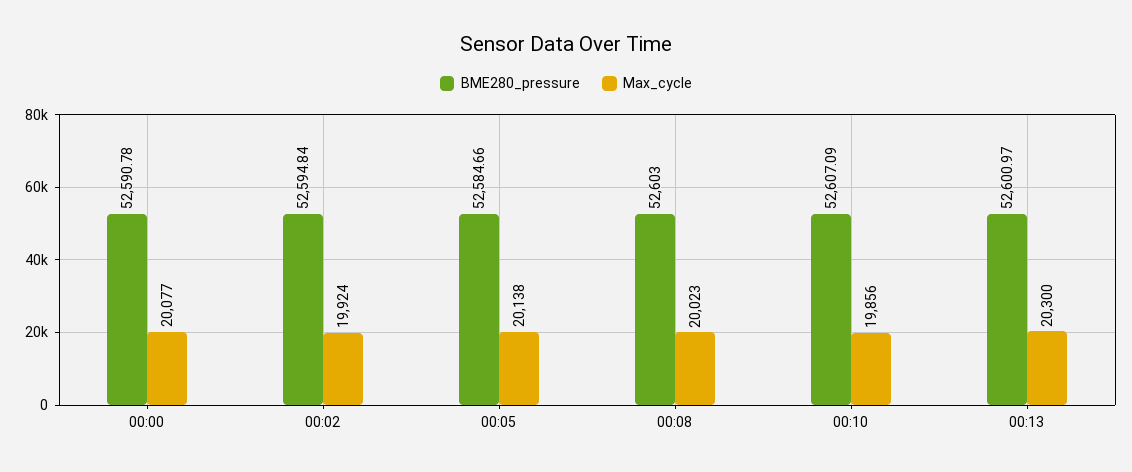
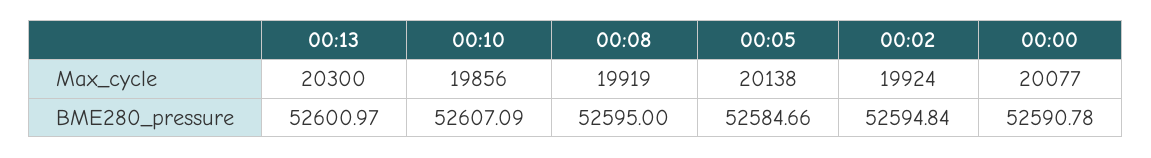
  {
    "BME280_pressure": {
      "00:00": 52590.78,
      "00:02": 52594.84,
      "00:05": 52584.66,
-     "00:08": 52603,
+     "00:08": 52595,
      "00:10": 52607.09,
      "00:13": 52600.97
    },
    "Max_cycle": {
      "00:00": 20077,
      "00:02": 19924,
      "00:05": 20138,
-     "00:08": 20023,
+     "00:08": 19919,
      "00:10": 19856,
      "00:13": 20300
    }
  }

